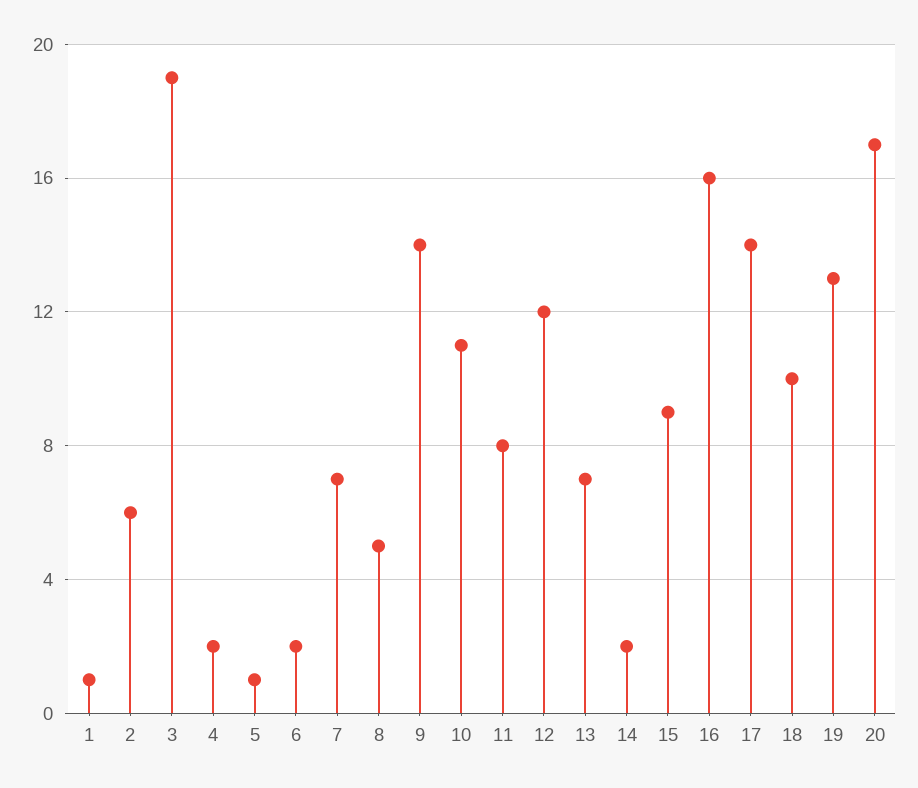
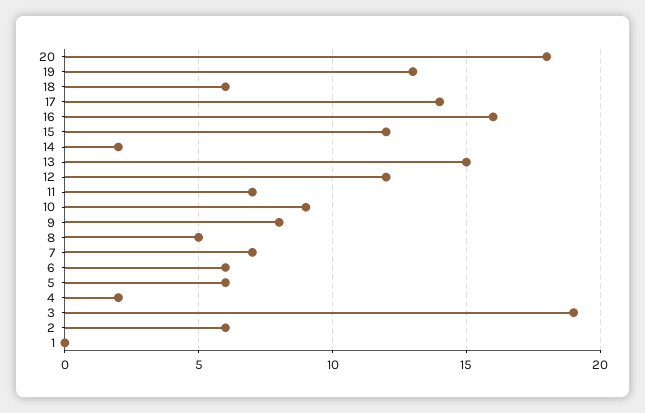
  {
-   "1": 1,
+   "1": 0,
    "2": 6,
    "3": 19,
    "4": 2,
-   "5": 1,
+   "5": 6,
-   "6": 2,
+   "6": 6,
    "7": 7,
    "8": 5,
-   "9": 14,
+   "9": 8,
-   "10": 11,
+   "10": 9,
-   "11": 8,
+   "11": 7,
    "12": 12,
-   "13": 7,
+   "13": 15,
    "14": 2,
-   "15": 9,
+   "15": 12,
    "16": 16,
    "17": 14,
-   "18": 10,
+   "18": 6,
    "19": 13,
-   "20": 17
+   "20": 18
  }

